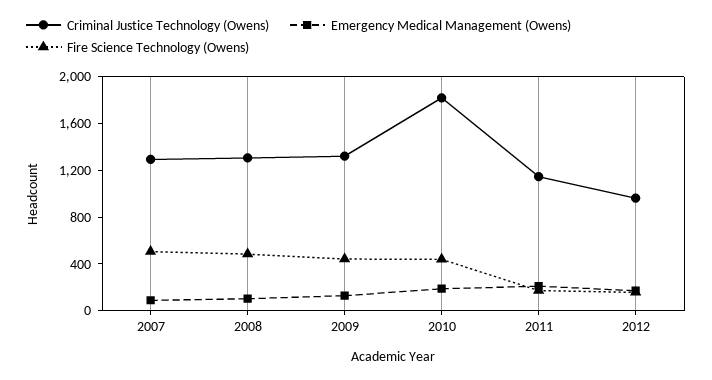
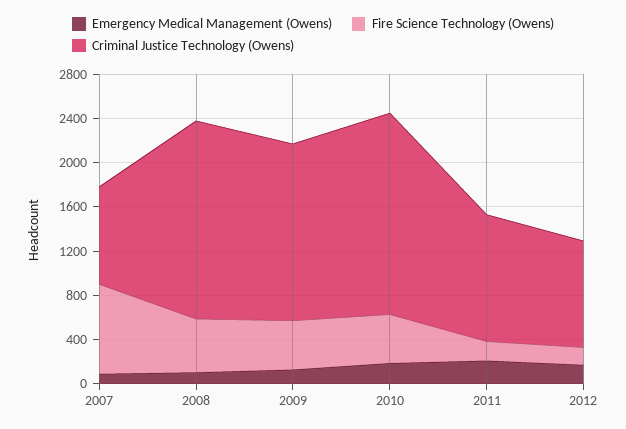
  {
    "Criminal Justice Technology (Owens)": {
-     "2007": 1300,
+     "2007": 900,
-     "2008": 1300,
+     "2008": 1800,
-     "2009": 1300,
+     "2009": 1600,
      "2010": 1800,
      "2011": 1100,
      "2012": 1000
    },
    "Emergency Medical Management (Owens)": {
      "2007": 100,
      "2008": 100,
      "2009": 100,
      "2010": 200,
      "2011": 200,
      "2012": 200
    },
    "Fire Science Technology (Owens)": {
-     "2007": 500,
+     "2007": 800,
      "2008": 500,
      "2009": 400,
      "2010": 400,
      "2011": 200,
      "2012": 200
    }
  }

